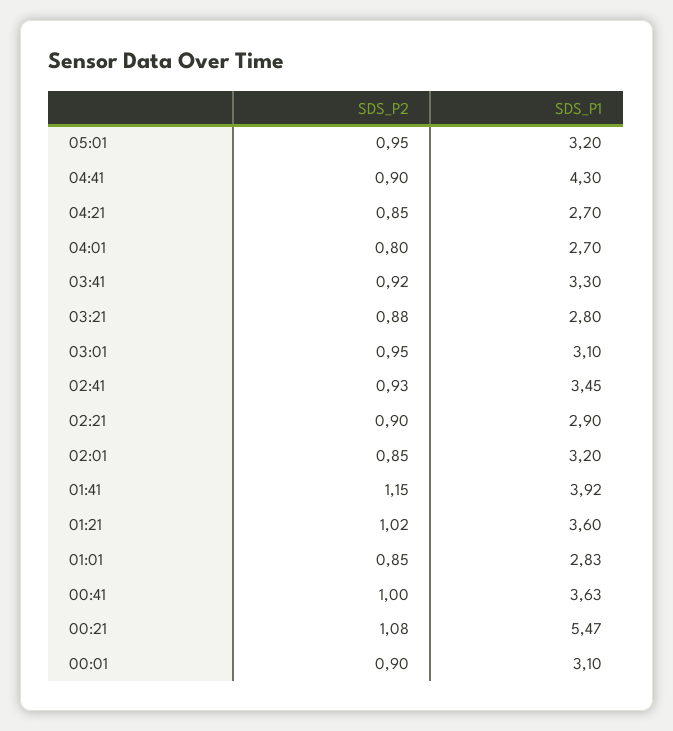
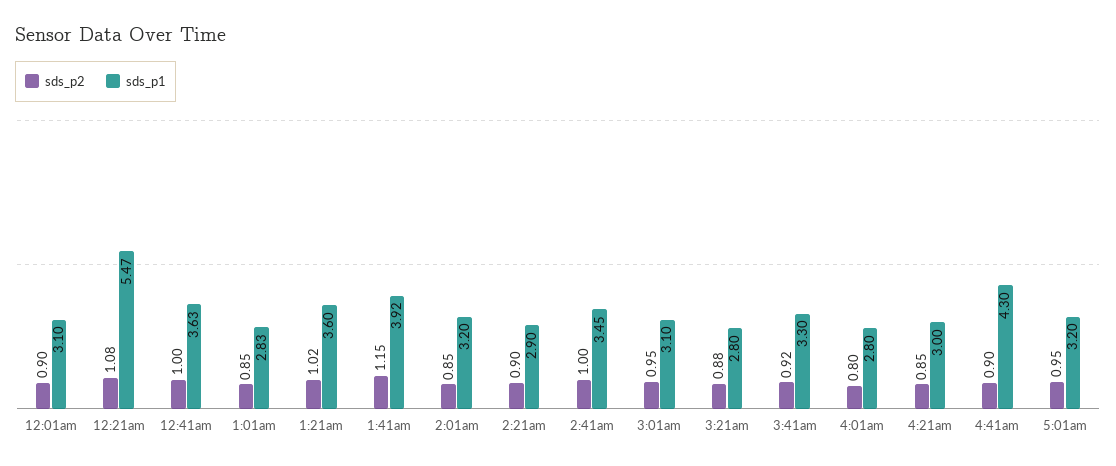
  {
    "SDS_P2": {
      "05:01": 0.95,
      "04:41": 0.9,
      "04:21": 0.85,
      "04:01": 0.8,
      "03:41": 0.92,
      "03:21": 0.88,
      "03:01": 0.95,
-     "02:41": 0.93,
+     "02:41": 1,
      "02:21": 0.9,
      "02:01": 0.85,
      "01:41": 1.15,
      "01:21": 1.02,
      "01:01": 0.85,
      "00:41": 1,
      "00:21": 1.08,
      "00:01": 0.9
    },
    "SDS_P1": {
      "05:01": 3.2,
      "04:41": 4.3,
-     "04:21": 2.7,
+     "04:21": 3,
-     "04:01": 2.7,
+     "04:01": 2.8,
      "03:41": 3.3,
      "03:21": 2.8,
      "03:01": 3.1,
      "02:41": 3.45,
      "02:21": 2.9,
      "02:01": 3.2,
      "01:41": 3.92,
      "01:21": 3.6,
      "01:01": 2.83,
      "00:41": 3.63,
      "00:21": 5.47,
      "00:01": 3.1
    }
  }

